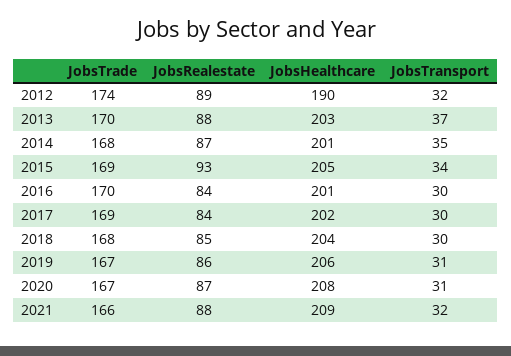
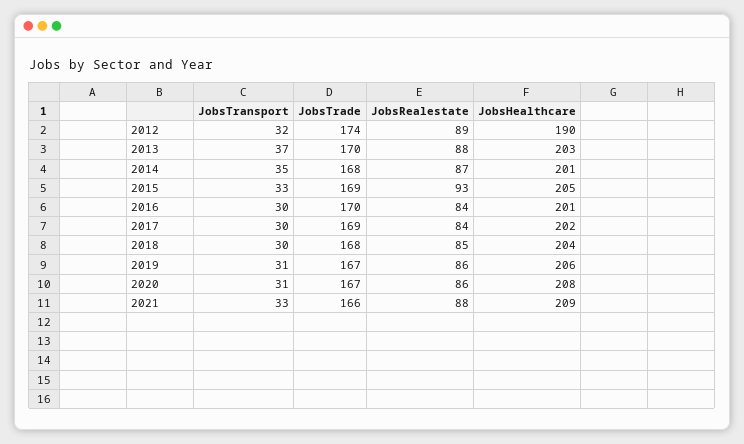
  {
    "JobsTrade": {
      "2012": 174,
      "2013": 170,
      "2014": 168,
      "2015": 169,
      "2016": 170,
      "2017": 169,
      "2018": 168,
      "2019": 167,
      "2020": 167,
      "2021": 166
    },
    "JobsRealestate": {
      "2012": 89,
      "2013": 88,
      "2014": 87,
      "2015": 93,
      "2016": 84,
      "2017": 84,
      "2018": 85,
      "2019": 86,
-     "2020": 87,
+     "2020": 86,
      "2021": 88
    },
    "JobsHealthcare": {
      "2012": 190,
      "2013": 203,
      "2014": 201,
      "2015": 205,
      "2016": 201,
      "2017": 202,
      "2018": 204,
      "2019": 206,
      "2020": 208,
      "2021": 209
    },
    "JobsTransport": {
      "2012": 32,
      "2013": 37,
      "2014": 35,
-     "2015": 34,
+     "2015": 33,
      "2016": 30,
      "2017": 30,
      "2018": 30,
      "2019": 31,
      "2020": 31,
-     "2021": 32
+     "2021": 33
    }
  }

